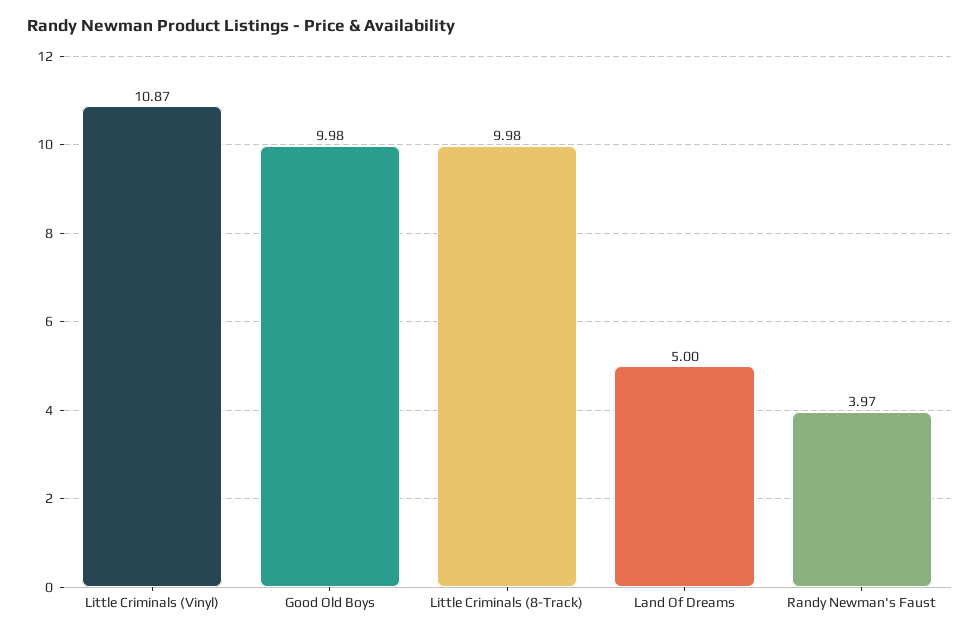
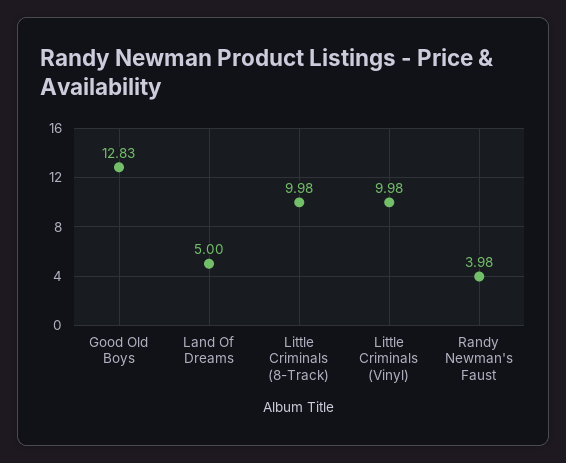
  {
-   "Little Criminals (Vinyl)": 10.87,
+   "Little Criminals (Vinyl)": 9.98,
-   "Good Old Boys": 9.98,
+   "Good Old Boys": 12.83,
    "Little Criminals (8-Track)": 9.98,
    "Land Of Dreams": 5,
-   "Randy Newman's Faust": 3.97
+   "Randy Newman's Faust": 3.98
  }

